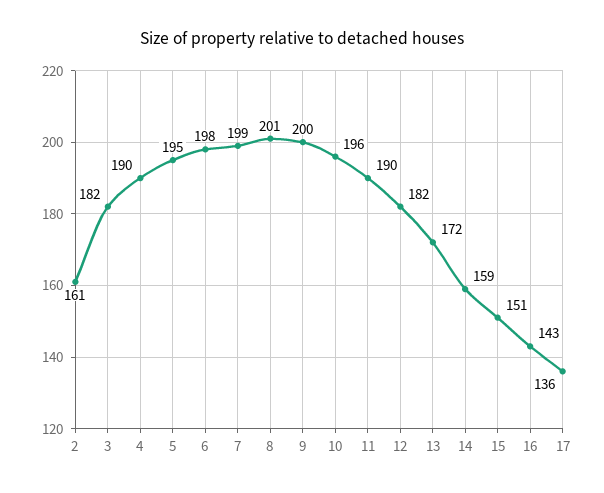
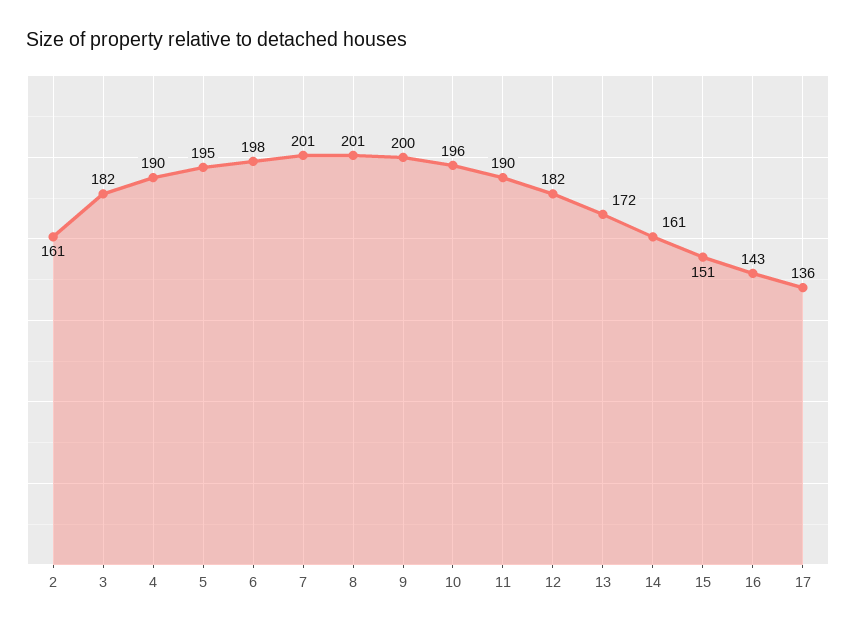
  {
    "2": 161,
    "3": 182,
    "4": 190,
    "5": 195,
    "6": 198,
-   "7": 199,
+   "7": 201,
    "8": 201,
    "9": 200,
    "10": 196,
    "11": 190,
    "12": 182,
    "13": 172,
-   "14": 159,
+   "14": 161,
    "15": 151,
    "16": 143,
    "17": 136
  }

